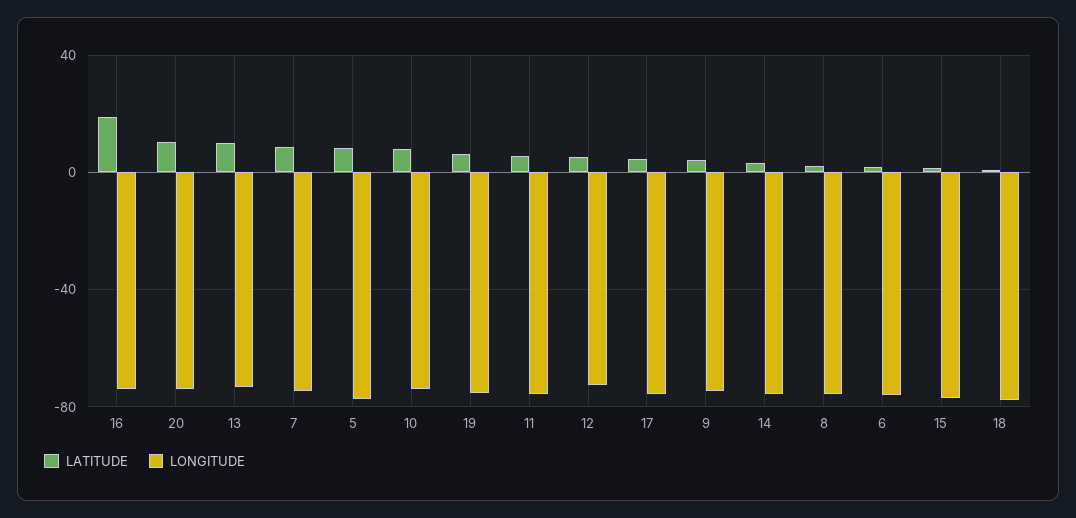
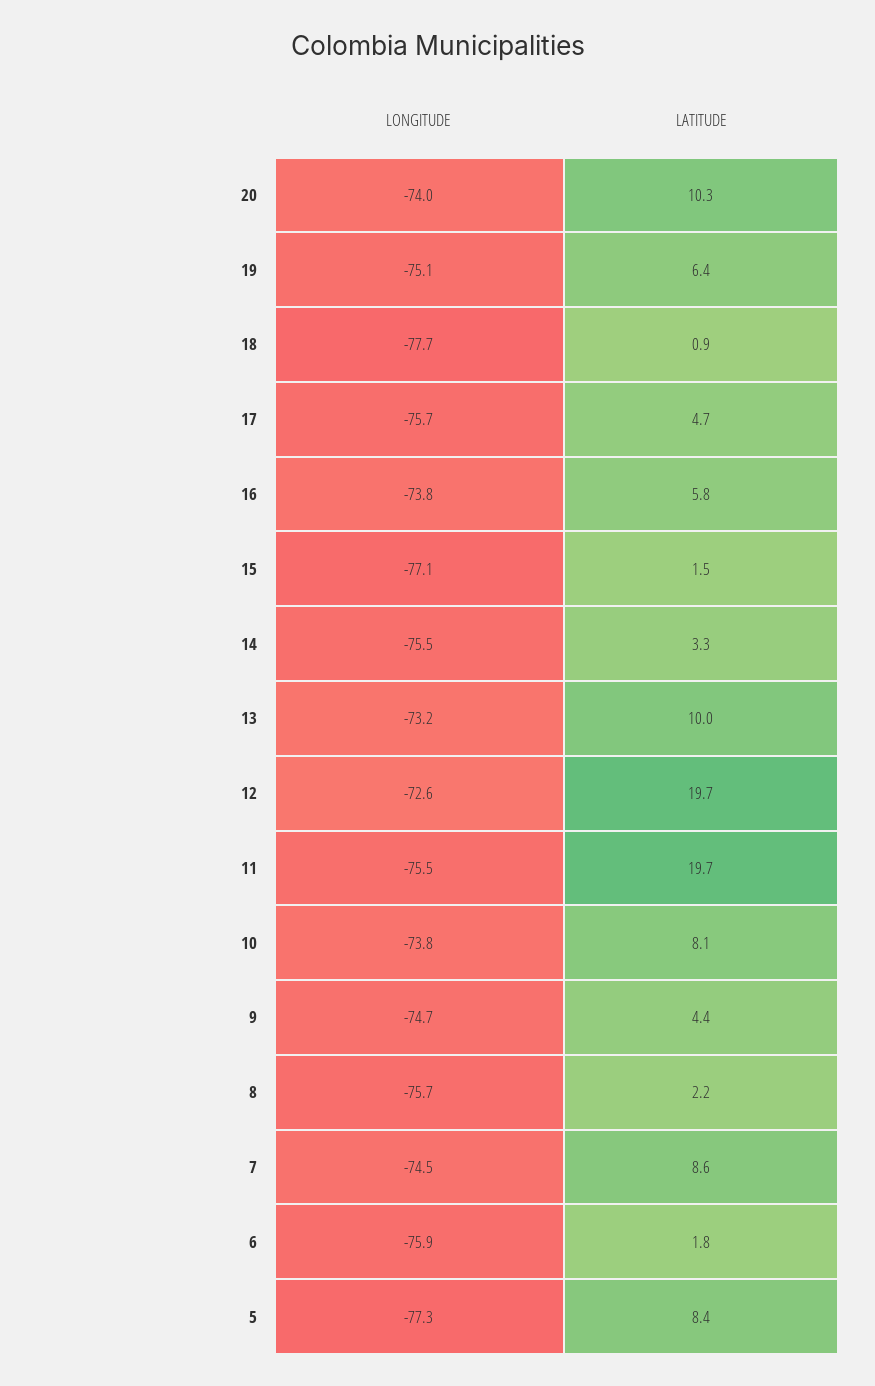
  {
    "LATITUDE": {
-     "16": 20,
+     "16": 5.8,
      "20": 10.3,
      "13": 10,
      "7": 8.6,
      "5": 8.4,
      "10": 8.1,
      "19": 6.4,
-     "11": 5,
+     "11": 19.7,
-     "12": 5,
+     "12": 19.7,
      "17": 4.7,
      "9": 4.4,
      "14": 3.3,
      "8": 2.2,
      "6": 1.8,
      "15": 1.5,
      "18": 0.9
    },
    "LONGITUDE": {
      "16": -73.8,
      "20": -74,
      "13": -73.2,
      "7": -74.5,
      "5": -77.3,
      "10": -73.8,
      "19": -75.1,
      "11": -75.5,
      "12": -72.6,
      "17": -75.7,
      "9": -74.7,
      "14": -75.5,
      "8": -75.7,
      "6": -75.9,
      "15": -77.1,
      "18": -77.7
    }
  }

